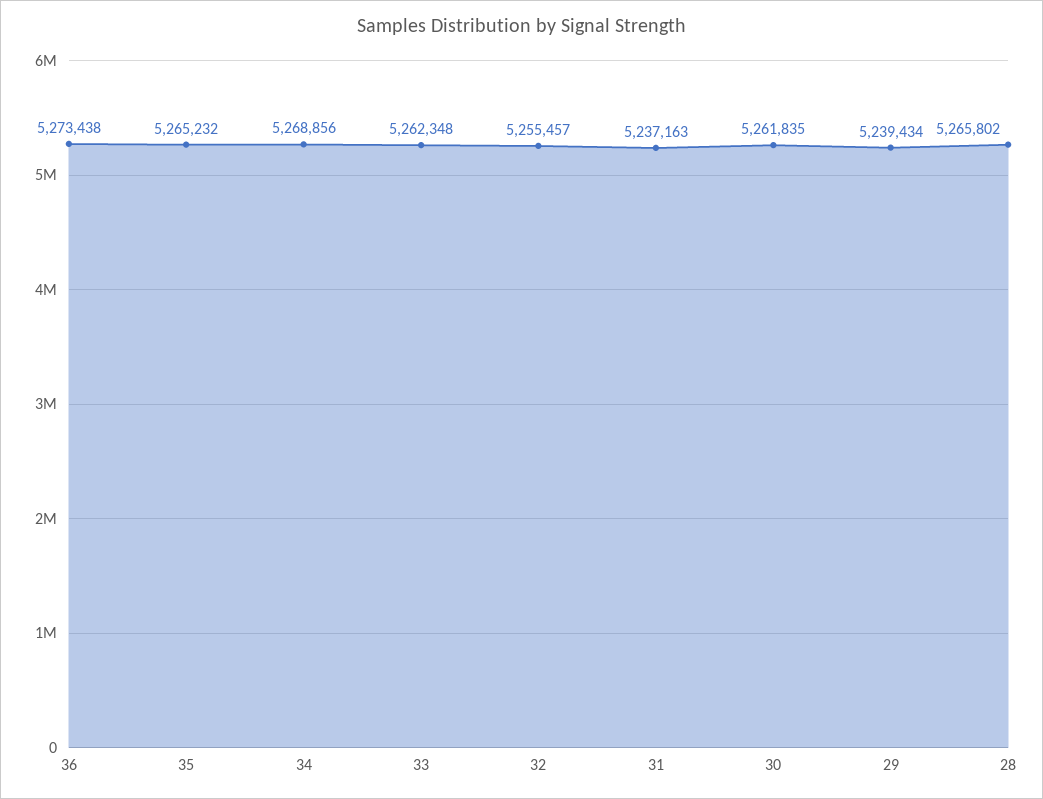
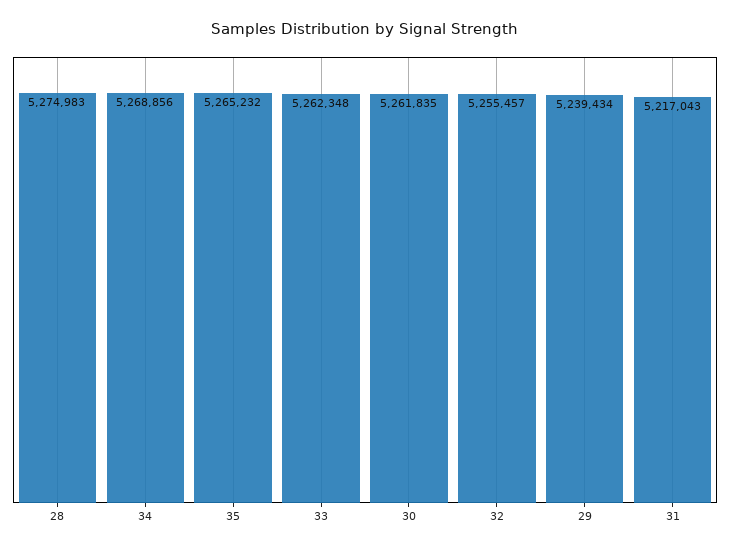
  {
-   "36": 5273438,
    "35": 5265232,
    "34": 5268856,
    "33": 5262348,
    "32": 5255457,
-   "31": 5237163,
+   "31": 5217043,
    "30": 5261835,
    "29": 5239434,
-   "28": 5265802
+   "28": 5274983
  }

